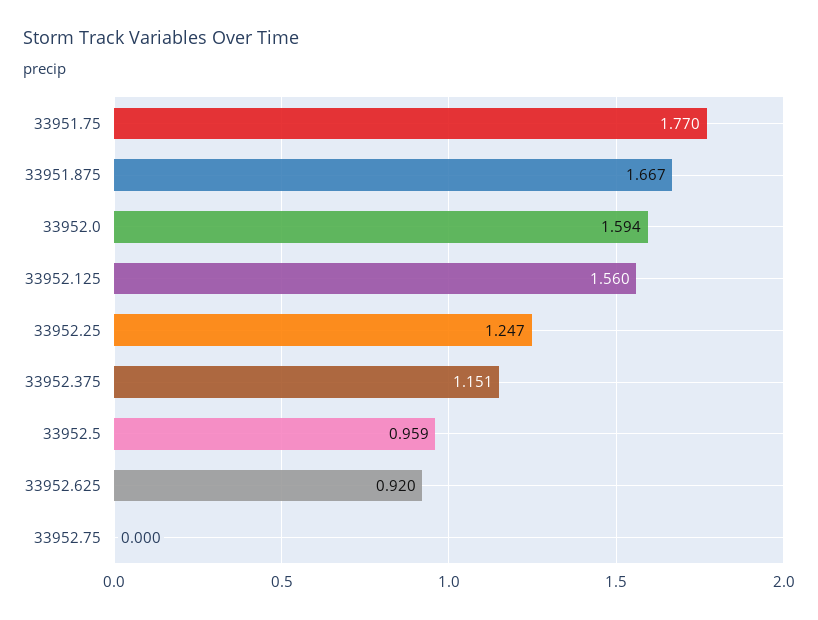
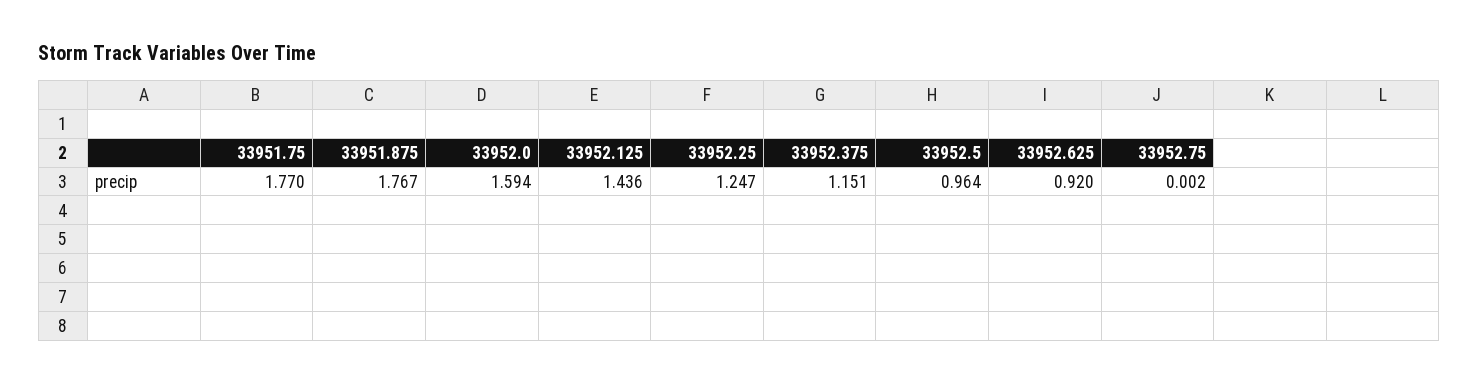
  {
    "33951.75": 1.77,
-   "33951.875": 1.667,
+   "33951.875": 1.767,
    "33952.0": 1.594,
-   "33952.125": 1.56,
+   "33952.125": 1.436,
    "33952.25": 1.247,
    "33952.375": 1.151,
-   "33952.5": 0.959,
+   "33952.5": 0.964,
    "33952.625": 0.92,
-   "33952.75": 0
+   "33952.75": 0.002
  }

